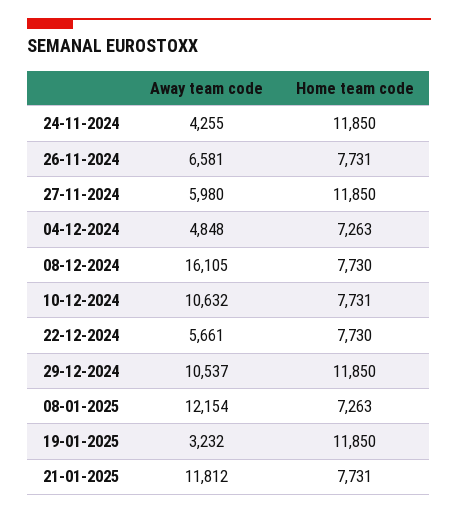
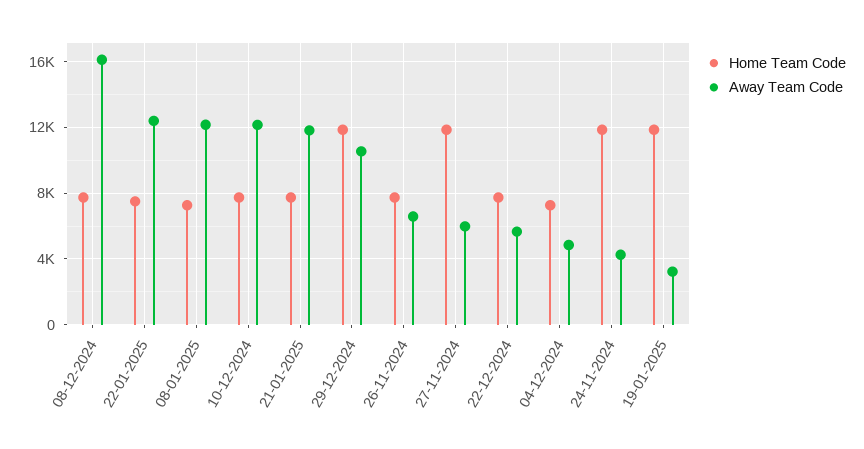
  {
    "Away team code": {
      "24-11-2024": 4255,
      "26-11-2024": 6581,
      "27-11-2024": 5980,
      "04-12-2024": 4848,
      "08-12-2024": 16105,
-     "10-12-2024": 10632,
+     "10-12-2024": 12000,
      "22-12-2024": 5661,
      "29-12-2024": 10537,
      "08-01-2025": 12154,
      "19-01-2025": 3232,
-     "21-01-2025": 11812
+     "21-01-2025": 11812,
+     "22-01-2025": 12500
    },
    "Home team code": {
      "24-11-2024": 11850,
      "26-11-2024": 7731,
      "27-11-2024": 11850,
      "04-12-2024": 7263,
      "08-12-2024": 7730,
      "10-12-2024": 7731,
      "22-12-2024": 7730,
      "29-12-2024": 11850,
      "08-01-2025": 7263,
      "19-01-2025": 11850,
-     "21-01-2025": 7731
+     "21-01-2025": 7731,
+     "22-01-2025": 7500
    }
  }

